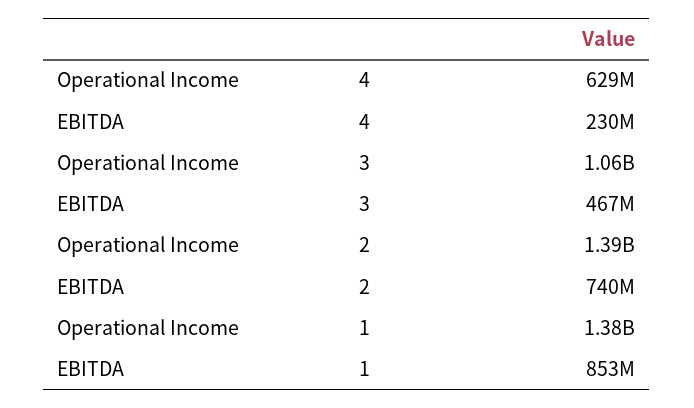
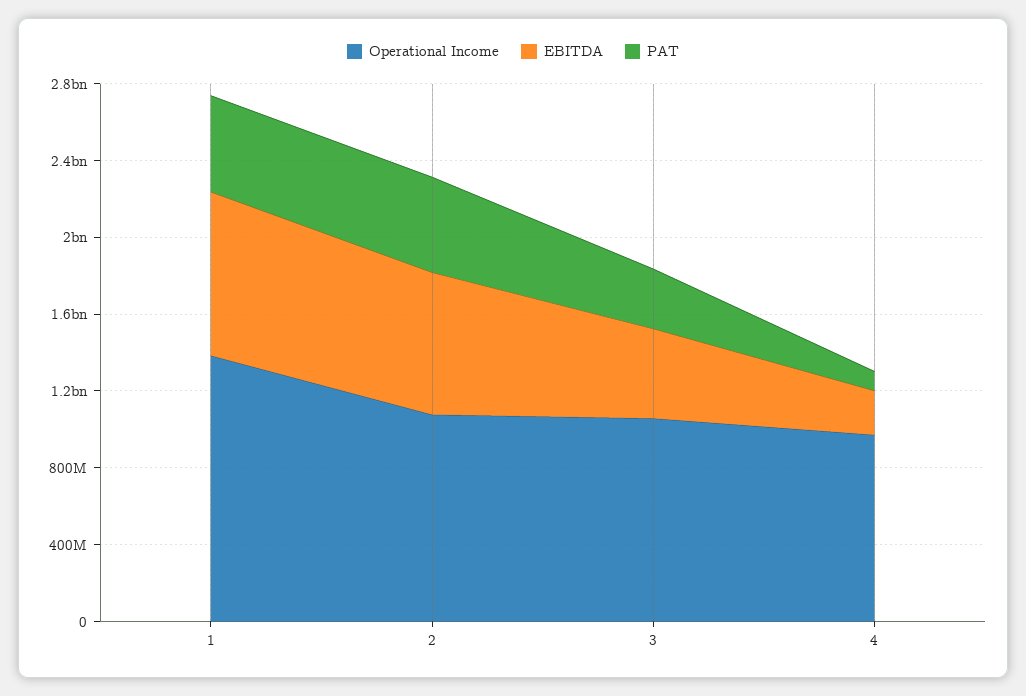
  {
    "Operational Income": {
-     "4": 629000000,
+     "4": 1000000000,
      "3": 1060000000,
-     "2": 1390000000,
+     "2": 1100000000,
      "1": 1380000000
    },
    "EBITDA": {
      "4": 230000000,
      "3": 467000000,
      "2": 740000000,
      "1": 853000000
-   }
+   },
+   "PAT": {
+     "1": 500000000,
+     "2": 500000000,
+     "3": 300000000,
+     "4": 100000000
+   }
  }

